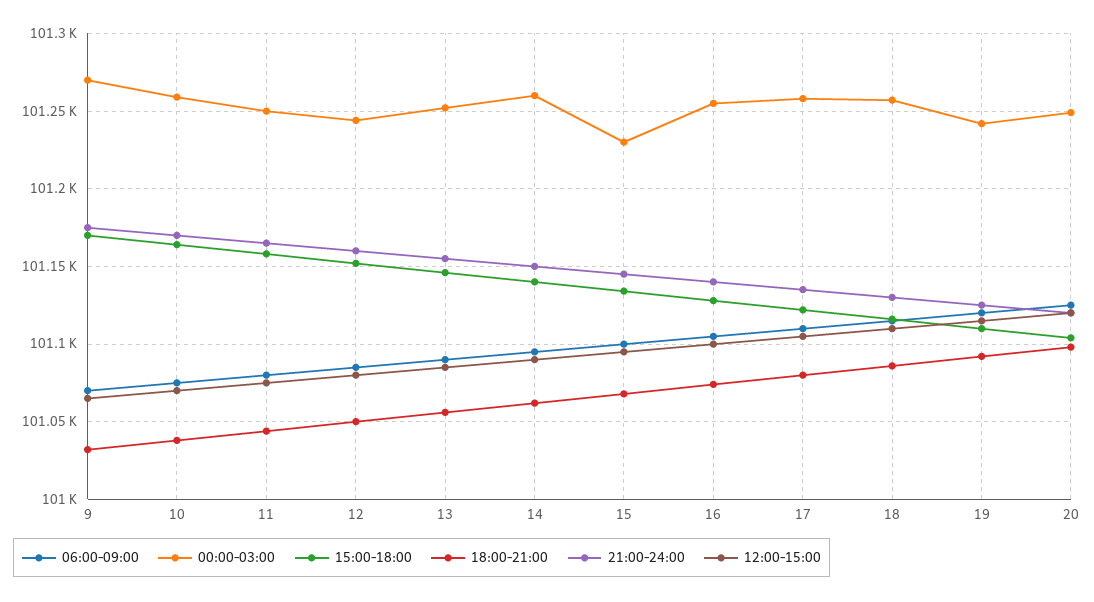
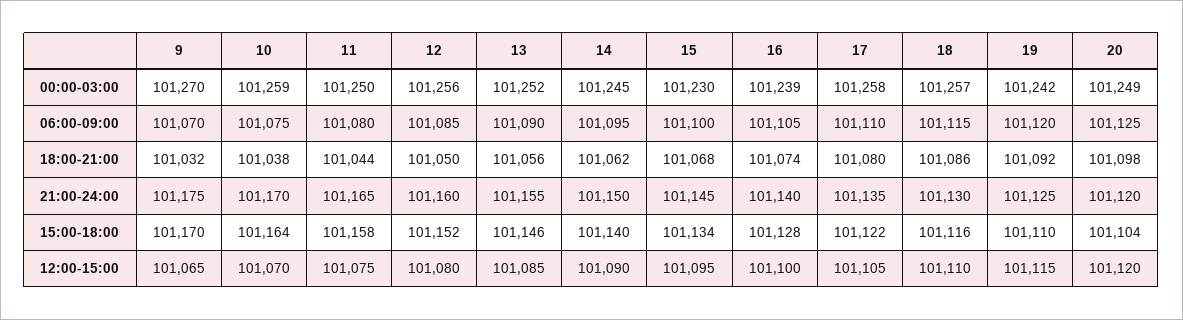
  {
    "06:00-09:00": {
      "9": 101070,
      "10": 101075,
      "11": 101080,
      "12": 101085,
      "13": 101090,
      "14": 101095,
      "15": 101100,
      "16": 101105,
      "17": 101110,
      "18": 101115,
      "19": 101120,
      "20": 101125
    },
    "00:00-03:00": {
      "9": 101270,
      "10": 101259,
      "11": 101250,
-     "12": 101245,
+     "12": 101256,
      "13": 101252,
-     "14": 101260,
+     "14": 101245,
      "15": 101230,
-     "16": 101255,
+     "16": 101239,
      "17": 101258,
      "18": 101257,
      "19": 101242,
      "20": 101249
    },
    "15:00-18:00": {
      "9": 101170,
      "10": 101164,
      "11": 101158,
      "12": 101152,
      "13": 101146,
      "14": 101140,
      "15": 101134,
      "16": 101128,
      "17": 101122,
      "18": 101116,
      "19": 101110,
      "20": 101104
    },
    "18:00-21:00": {
      "9": 101032,
      "10": 101038,
      "11": 101044,
      "12": 101050,
      "13": 101056,
      "14": 101062,
      "15": 101068,
      "16": 101074,
      "17": 101080,
      "18": 101086,
      "19": 101092,
      "20": 101098
    },
    "21:00-24:00": {
      "9": 101175,
      "10": 101170,
      "11": 101165,
      "12": 101160,
      "13": 101155,
      "14": 101150,
      "15": 101145,
      "16": 101140,
      "17": 101135,
      "18": 101130,
      "19": 101125,
      "20": 101120
    },
    "12:00-15:00": {
      "9": 101065,
      "10": 101070,
      "11": 101075,
      "12": 101080,
      "13": 101085,
      "14": 101090,
      "15": 101095,
      "16": 101100,
      "17": 101105,
      "18": 101110,
      "19": 101115,
      "20": 101120
    }
  }

